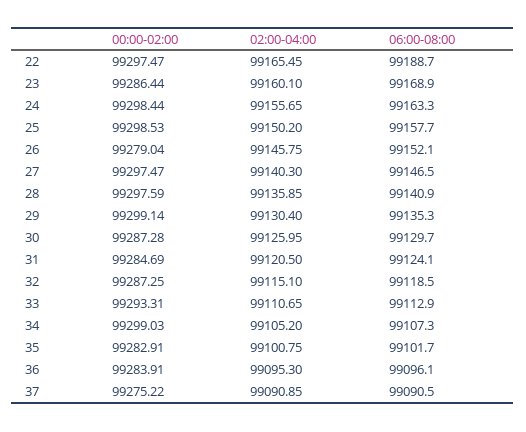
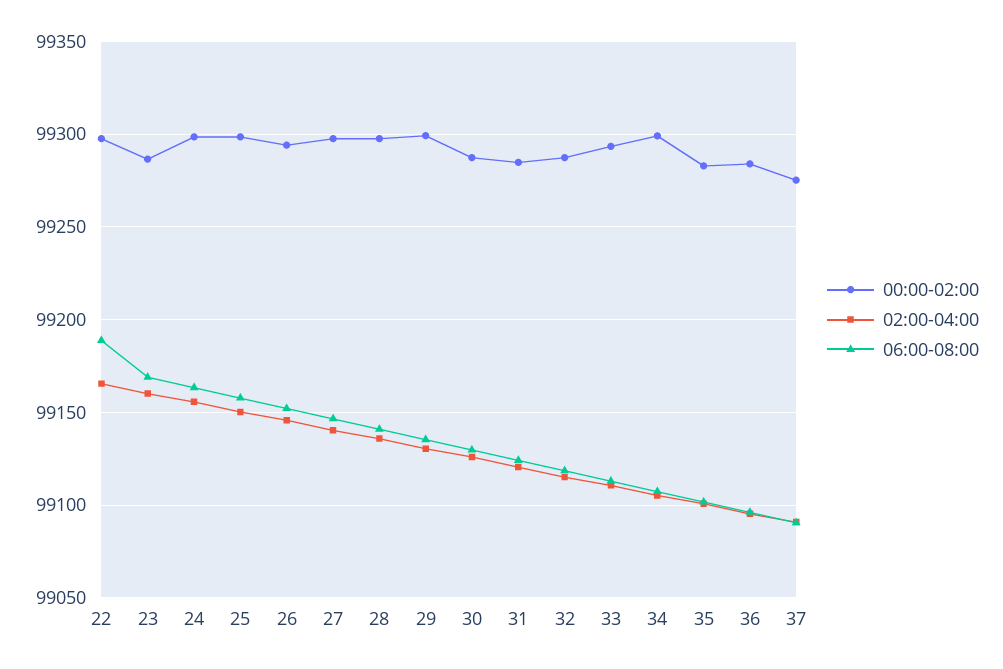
  {
    "00:00-02:00": {
      "22": 99297.47,
      "23": 99286.44,
      "24": 99298.44,
      "25": 99298.53,
-     "26": 99279.04,
+     "26": 99295,
      "27": 99297.47,
      "28": 99297.59,
      "29": 99299.14,
      "30": 99287.28,
      "31": 99284.69,
      "32": 99287.25,
      "33": 99293.31,
      "34": 99299.03,
      "35": 99282.91,
      "36": 99283.91,
      "37": 99275.22
    },
    "02:00-04:00": {
      "22": 99165.45,
      "23": 99160.1,
      "24": 99155.65,
      "25": 99150.2,
      "26": 99145.75,
      "27": 99140.3,
      "28": 99135.85,
      "29": 99130.4,
      "30": 99125.95,
      "31": 99120.5,
      "32": 99115.1,
      "33": 99110.65,
      "34": 99105.2,
      "35": 99100.75,
      "36": 99095.3,
      "37": 99090.85
    },
    "06:00-08:00": {
      "22": 99188.7,
      "23": 99168.9,
      "24": 99163.3,
      "25": 99157.7,
      "26": 99152.1,
      "27": 99146.5,
      "28": 99140.9,
      "29": 99135.3,
      "30": 99129.7,
      "31": 99124.1,
      "32": 99118.5,
      "33": 99112.9,
      "34": 99107.3,
      "35": 99101.7,
      "36": 99096.1,
      "37": 99090.5
    }
  }

